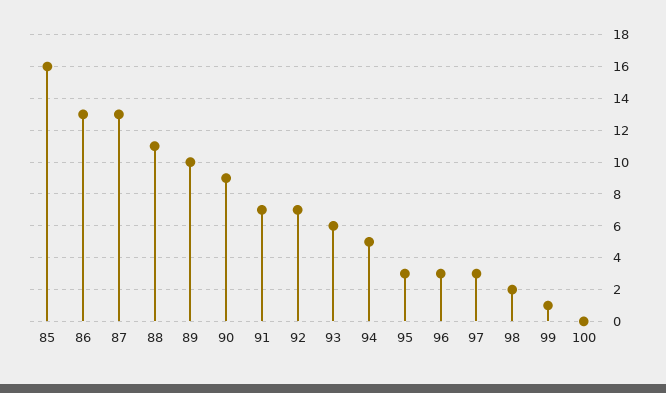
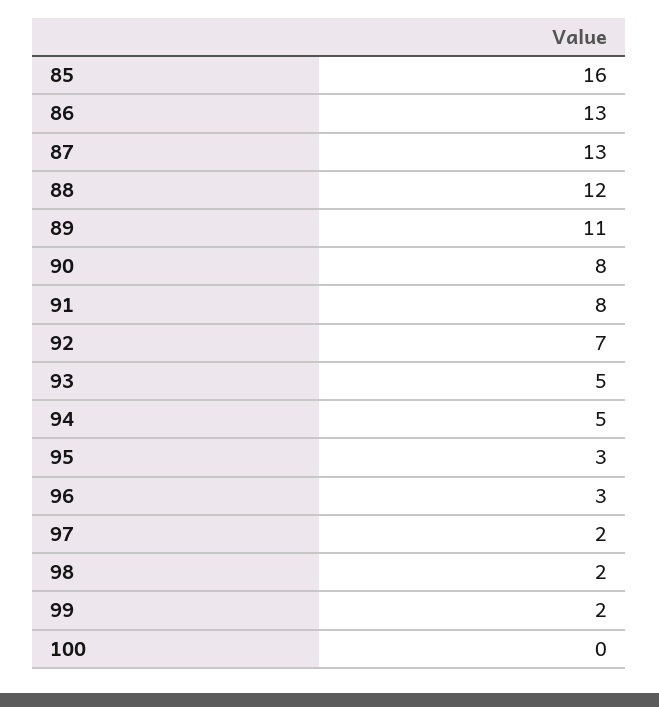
  {
    "85": 16,
    "86": 13,
    "87": 13,
-   "88": 11,
+   "88": 12,
-   "89": 10,
+   "89": 11,
-   "90": 9,
+   "90": 8,
-   "91": 7,
+   "91": 8,
    "92": 7,
-   "93": 6,
+   "93": 5,
    "94": 5,
    "95": 3,
    "96": 3,
-   "97": 3,
+   "97": 2,
    "98": 2,
-   "99": 1,
+   "99": 2,
    "100": 0
  }

